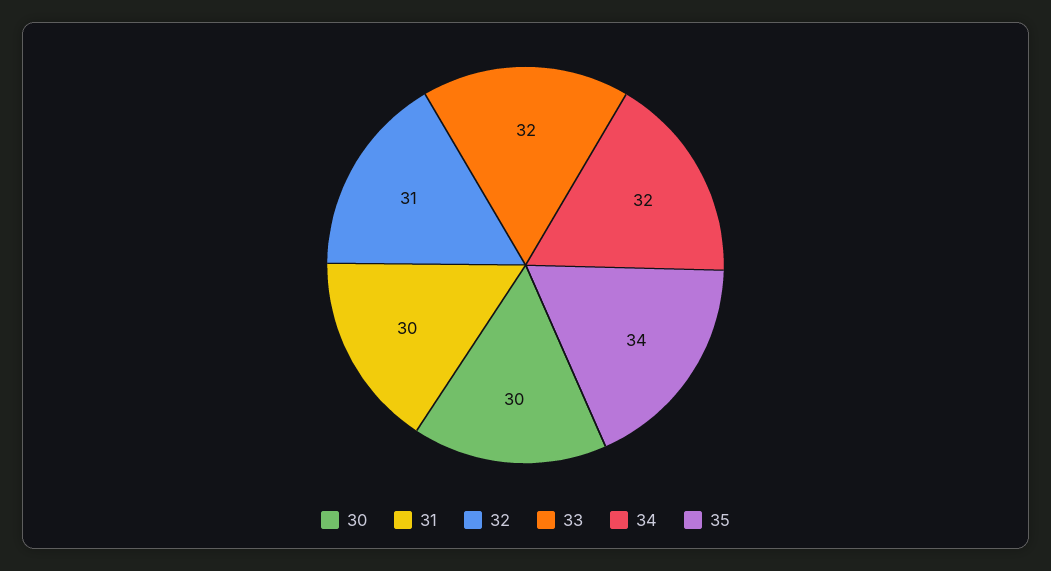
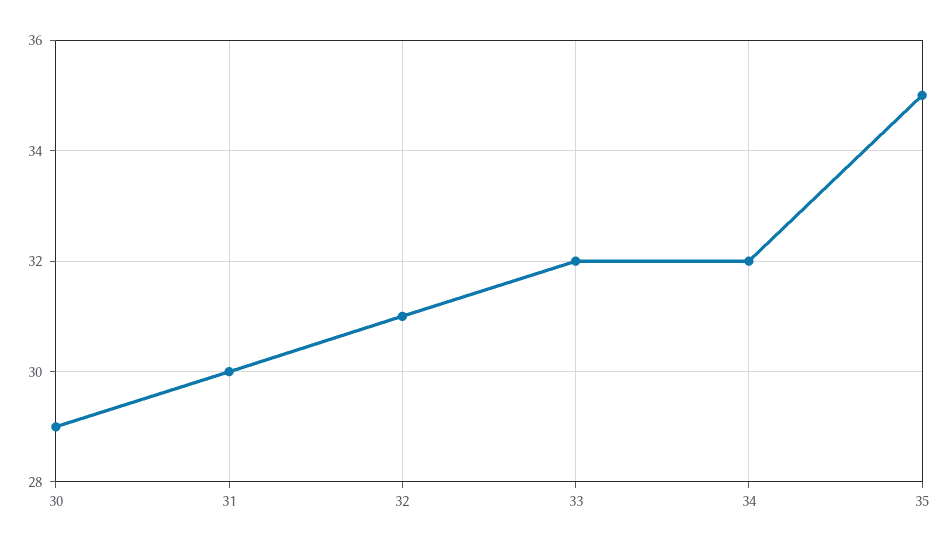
  {
-   "30": 30,
+   "30": 29,
    "31": 30,
    "32": 31,
    "33": 32,
    "34": 32,
-   "35": 34
+   "35": 35
  }

